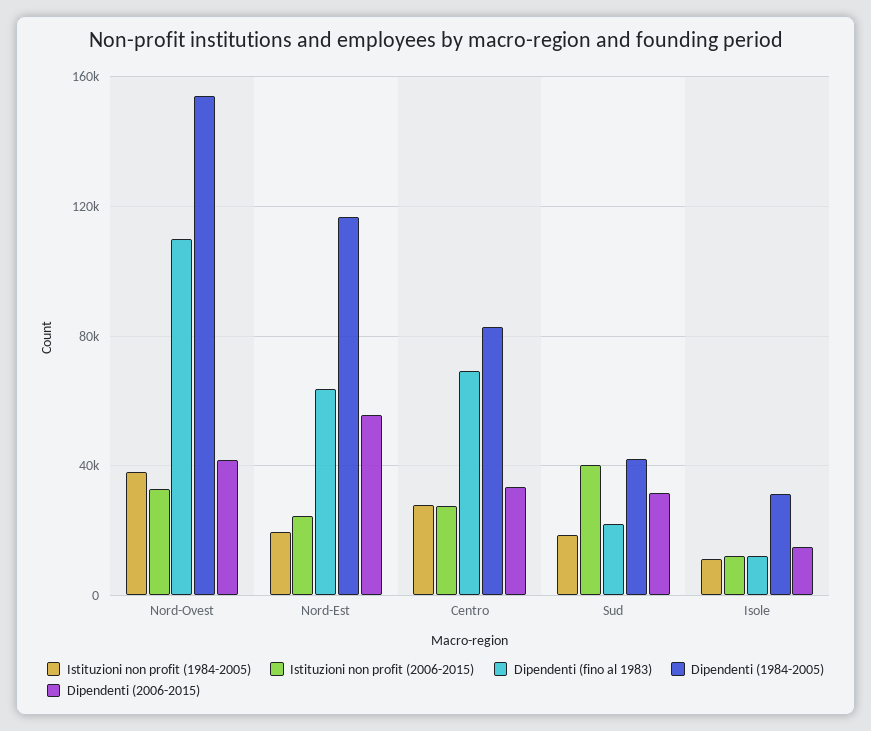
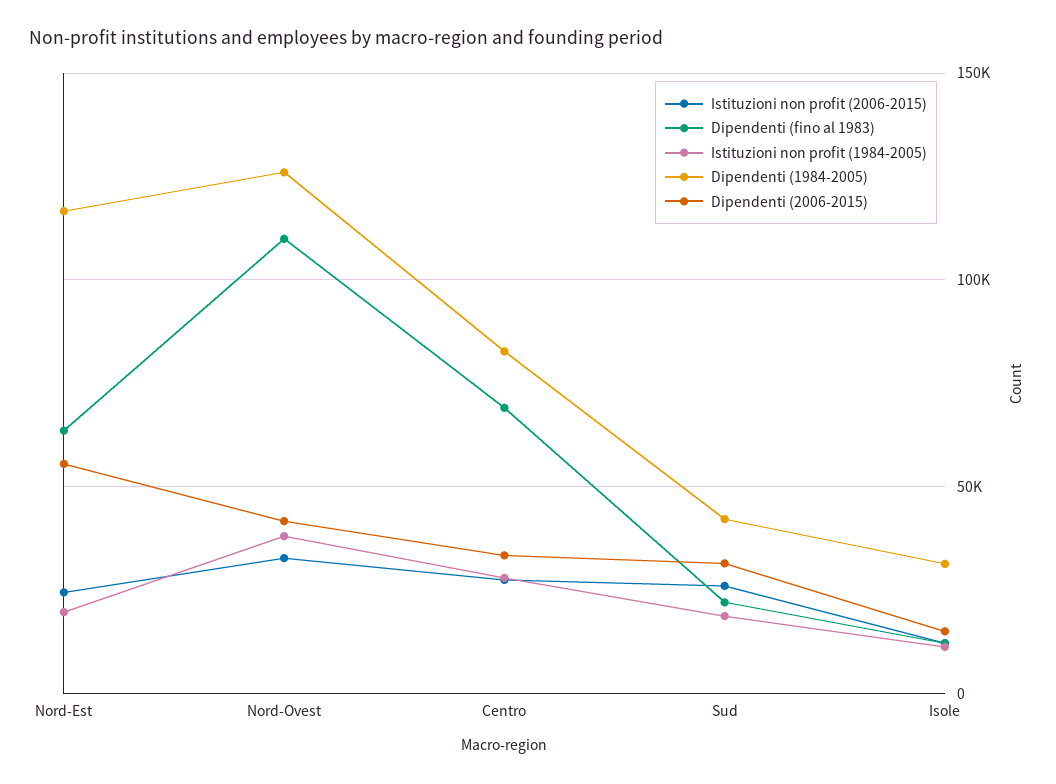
  {
    "Istituzioni non profit (1984-2005)": {
      "Nord-Ovest": 40000,
      "Nord-Est": 20000,
      "Centro": 30000,
      "Sud": 20000,
      "Isole": 10000
    },
    "Istituzioni non profit (2006-2015)": {
      "Nord-Ovest": 35000,
      "Nord-Est": 25000,
      "Centro": 30000,
-     "Sud": 40000,
+     "Sud": 25000,
      "Isole": 10000
    },
    "Dipendenti (fino al 1983)": {
      "Nord-Ovest": 110000,
      "Nord-Est": 65000,
      "Centro": 70000,
      "Sud": 20000,
      "Isole": 10000
    },
    "Dipendenti (1984-2005)": {
-     "Nord-Ovest": 155000,
+     "Nord-Ovest": 125000,
      "Nord-Est": 115000,
      "Centro": 85000,
      "Sud": 40000,
      "Isole": 30000
    },
    "Dipendenti (2006-2015)": {
      "Nord-Ovest": 40000,
      "Nord-Est": 55000,
      "Centro": 35000,
      "Sud": 30000,
      "Isole": 15000
    }
  }

